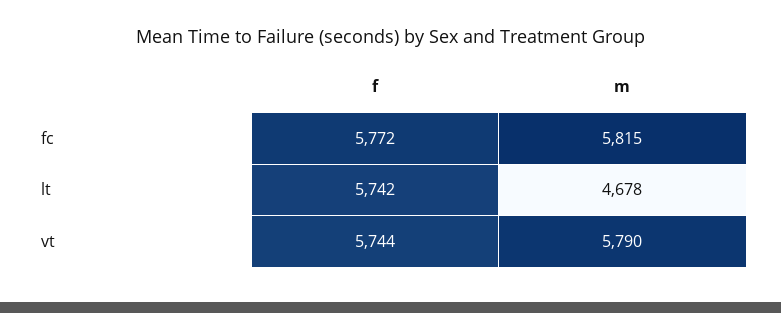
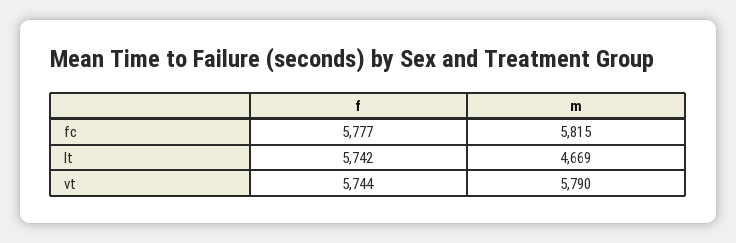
  {
    "f": {
-     "fc": 5772,
+     "fc": 5777,
      "lt": 5742,
      "vt": 5744
    },
    "m": {
      "fc": 5815,
-     "lt": 4678,
+     "lt": 4669,
      "vt": 5790
    }
  }

